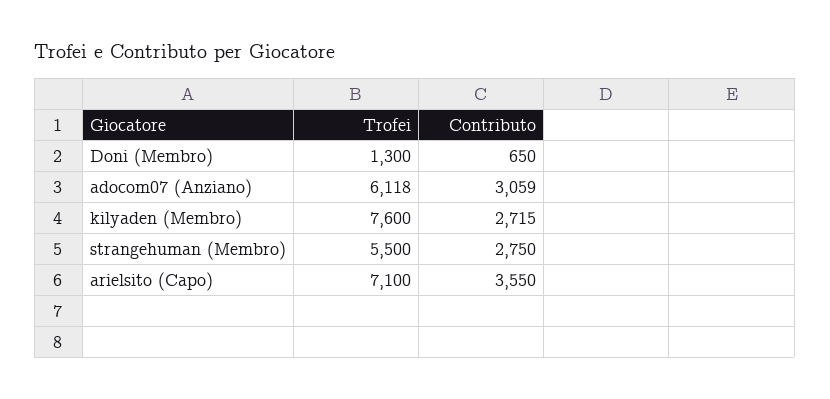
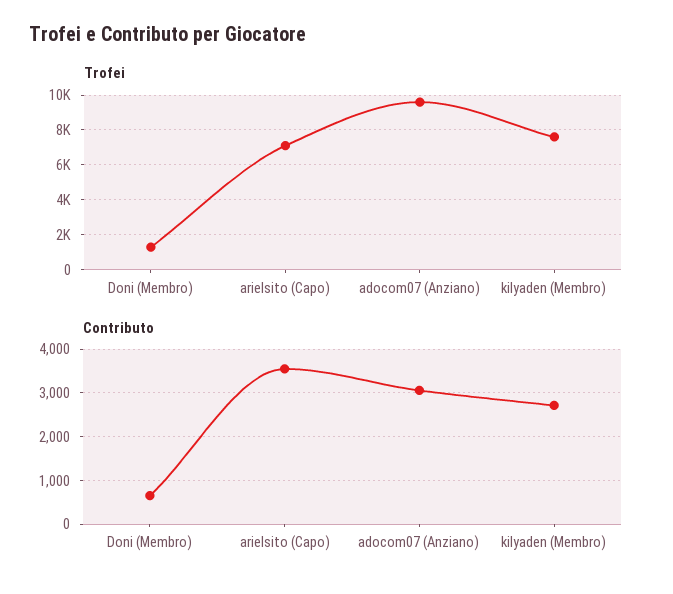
  {
    "Trofei": {
      "Doni (Membro)": 1300,
-     "adocom07 (Anziano)": 6118,
+     "adocom07 (Anziano)": 9500,
      "kilyaden (Membro)": 7600,
-     "strangehuman (Membro)": 5500,
      "arielsito (Capo)": 7100
    },
    "Contributo": {
      "Doni (Membro)": 650,
      "adocom07 (Anziano)": 3059,
      "kilyaden (Membro)": 2715,
-     "strangehuman (Membro)": 2750,
      "arielsito (Capo)": 3550
    }
  }

